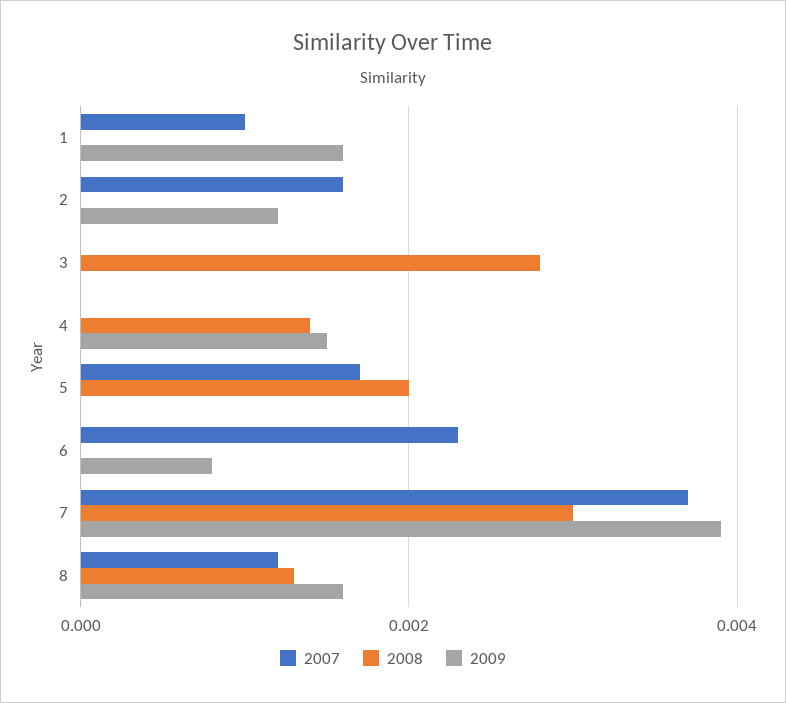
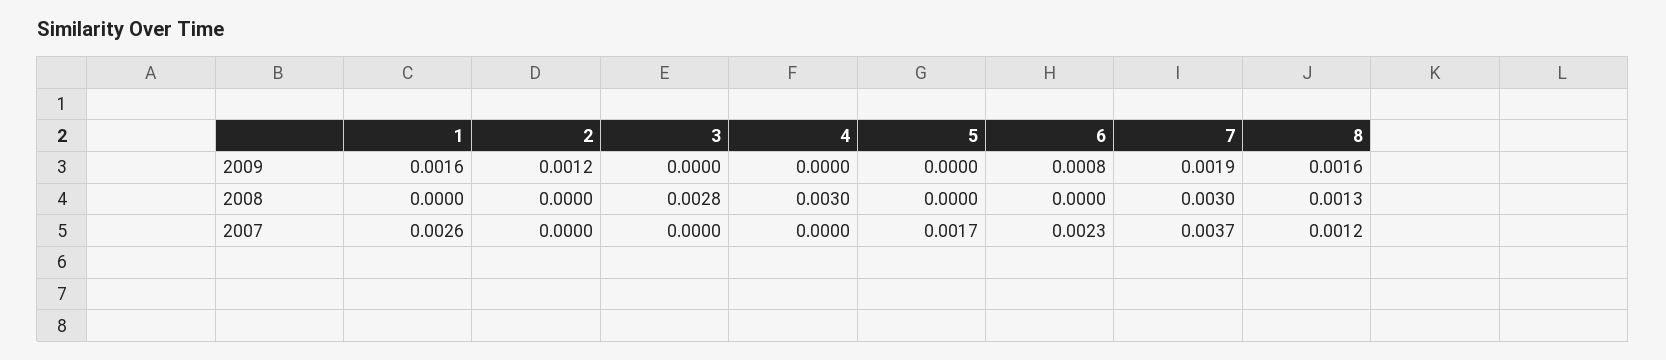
  {
    "2007": {
-     "1": 0.001,
+     "1": 0.0026,
-     "2": 0.0015,
+     "2": 0,
      "3": 0,
      "4": 0,
      "5": 0.0017,
      "6": 0.0023,
      "7": 0.0037,
      "8": 0.0012
    },
    "2008": {
      "1": 0,
      "2": 0,
      "3": 0.0028,
-     "4": 0.0015,
+     "4": 0.003,
-     "5": 0.002,
+     "5": 0,
      "6": 0,
      "7": 0.003,
      "8": 0.0013
    },
    "2009": {
      "1": 0.0016,
      "2": 0.0012,
      "3": 0,
-     "4": 0.0015,
+     "4": 0,
      "5": 0,
      "6": 0.0008,
-     "7": 0.004,
+     "7": 0.0019,
      "8": 0.0016
    }
  }

